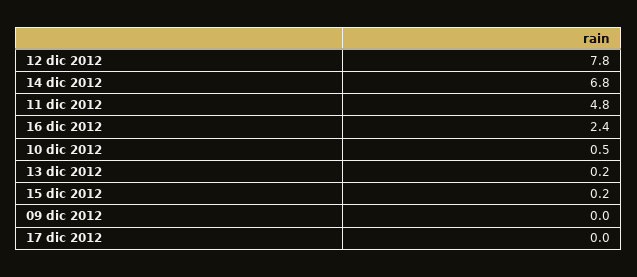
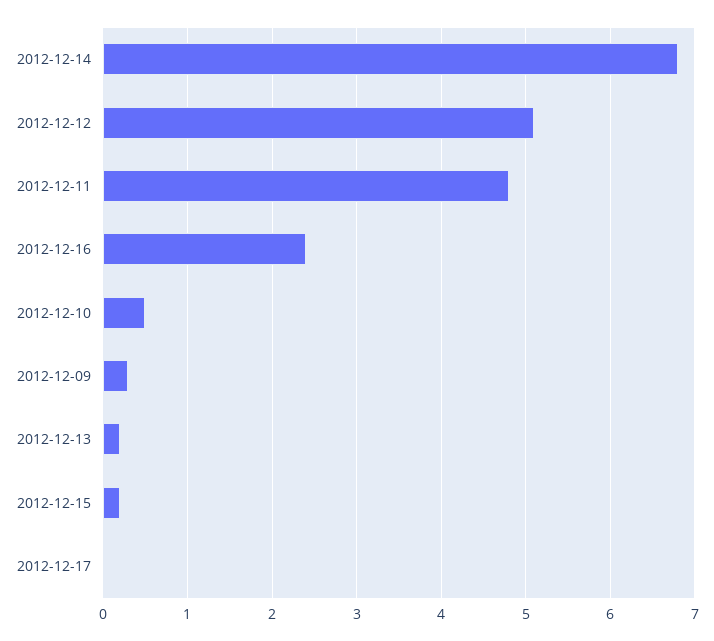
  {
-   "12 dic 2012": 7.8,
+   "12 dic 2012": 5.1,
    "14 dic 2012": 6.8,
    "11 dic 2012": 4.8,
    "16 dic 2012": 2.4,
    "10 dic 2012": 0.5,
    "13 dic 2012": 0.2,
    "15 dic 2012": 0.2,
-   "09 dic 2012": 0,
+   "09 dic 2012": 0.3,
    "17 dic 2012": 0
  }

